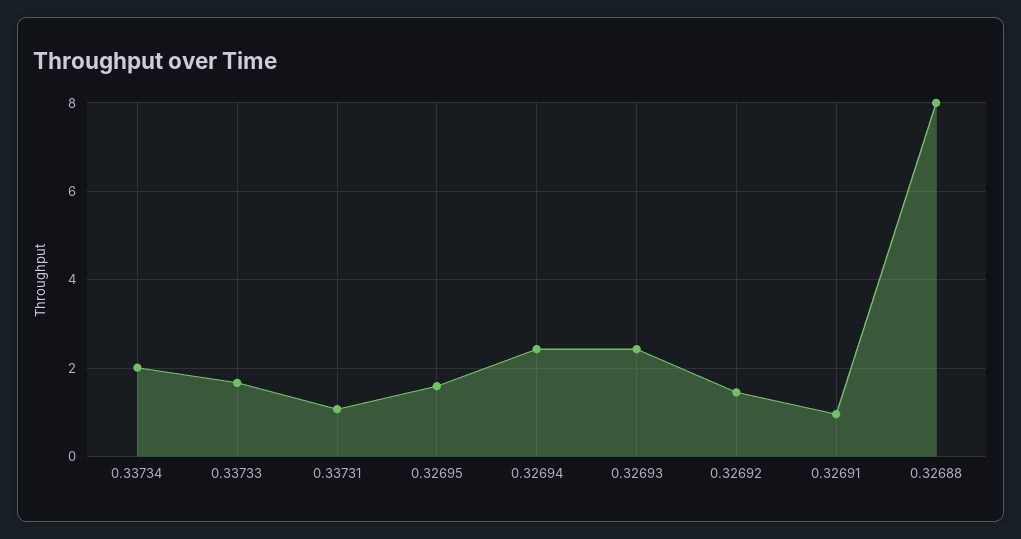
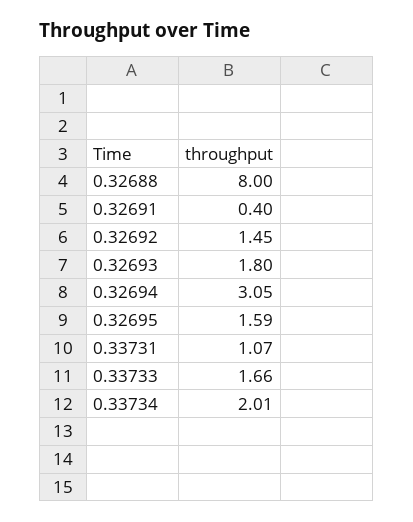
  {
    "0.33734": 2.01,
    "0.33733": 1.66,
    "0.33731": 1.07,
    "0.32695": 1.59,
-   "0.32694": 2.4,
+   "0.32694": 3.05,
-   "0.32693": 2.4,
+   "0.32693": 1.8,
    "0.32692": 1.45,
-   "0.32691": 1,
+   "0.32691": 0.4,
    "0.32688": 8
  }

